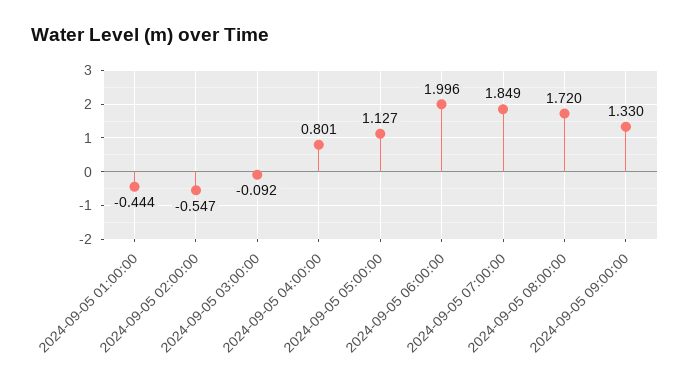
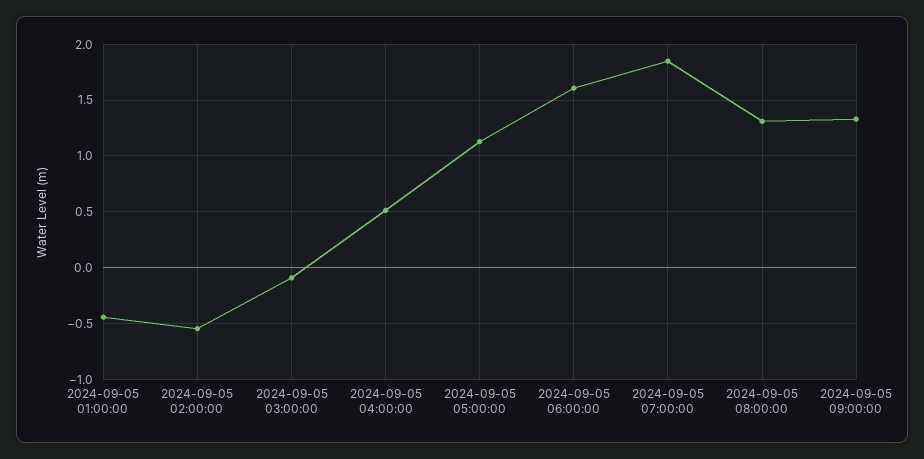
  {
    "2024-09-05 01:00:00": -0.444,
    "2024-09-05 02:00:00": -0.547,
    "2024-09-05 03:00:00": -0.092,
-   "2024-09-05 04:00:00": 0.801,
+   "2024-09-05 04:00:00": 0.5,
    "2024-09-05 05:00:00": 1.127,
-   "2024-09-05 06:00:00": 1.996,
+   "2024-09-05 06:00:00": 1.6,
    "2024-09-05 07:00:00": 1.849,
-   "2024-09-05 08:00:00": 1.72,
+   "2024-09-05 08:00:00": 1.3,
    "2024-09-05 09:00:00": 1.33
  }

